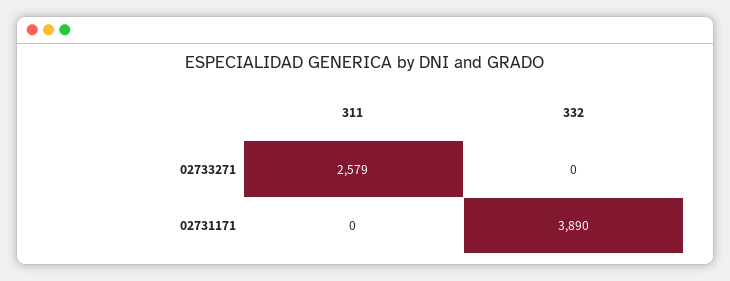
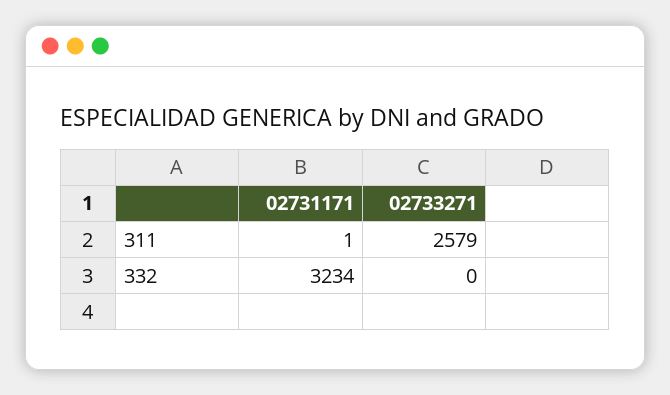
  {
    "311": {
      "02733271": 2579,
-     "02731171": 0
+     "02731171": 1
    },
    "332": {
      "02733271": 0,
-     "02731171": 3890
+     "02731171": 3234
    }
  }

